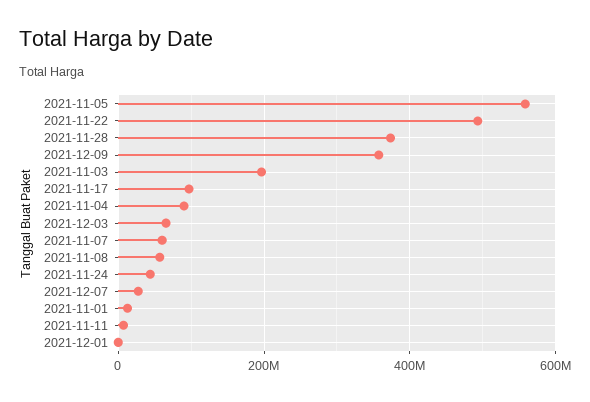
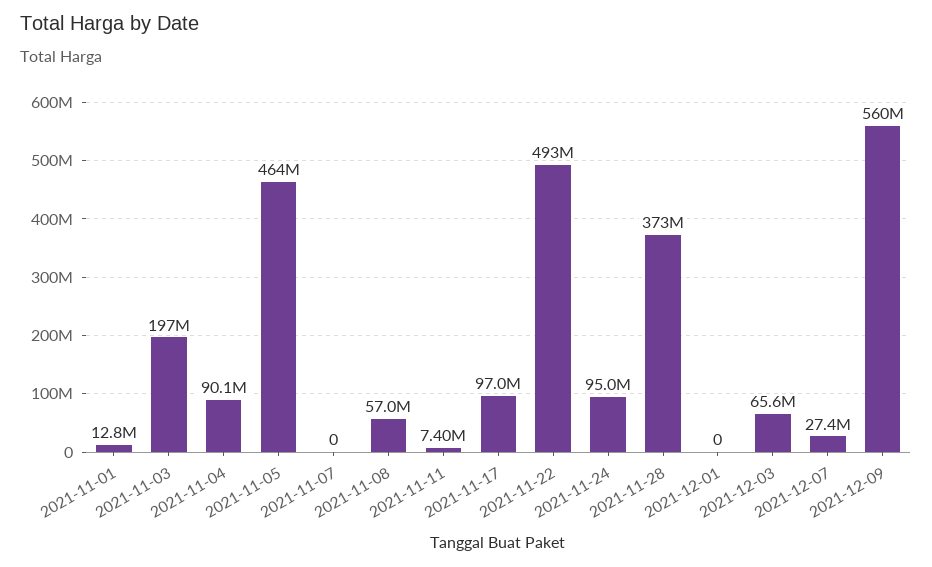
  {
-   "2021-11-05": 560000000,
+   "2021-11-05": 464000000,
    "2021-11-22": 493000000,
    "2021-11-28": 373000000,
-   "2021-12-09": 360000000,
+   "2021-12-09": 560000000,
    "2021-11-03": 197000000,
    "2021-11-17": 97000000,
    "2021-11-04": 90100000,
    "2021-12-03": 65600000,
-   "2021-11-07": 60000000,
+   "2021-11-07": 0,
    "2021-11-08": 57000000,
-   "2021-11-24": 40000000,
+   "2021-11-24": 95000000,
    "2021-12-07": 27400000,
    "2021-11-01": 12800000,
    "2021-11-11": 7400000,
    "2021-12-01": 0
  }

